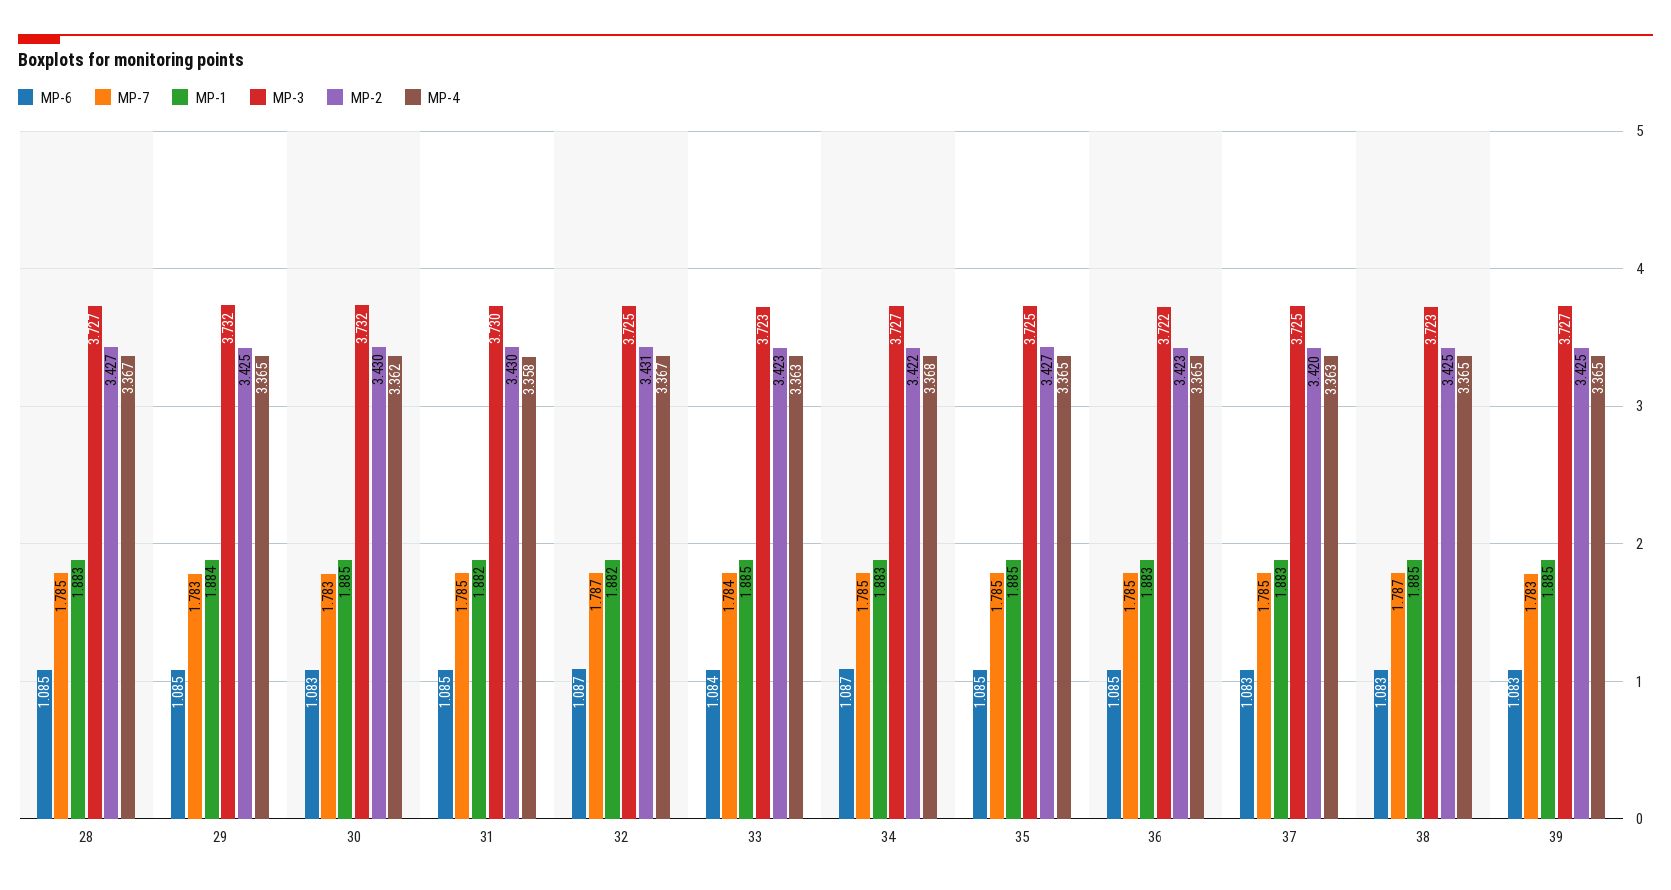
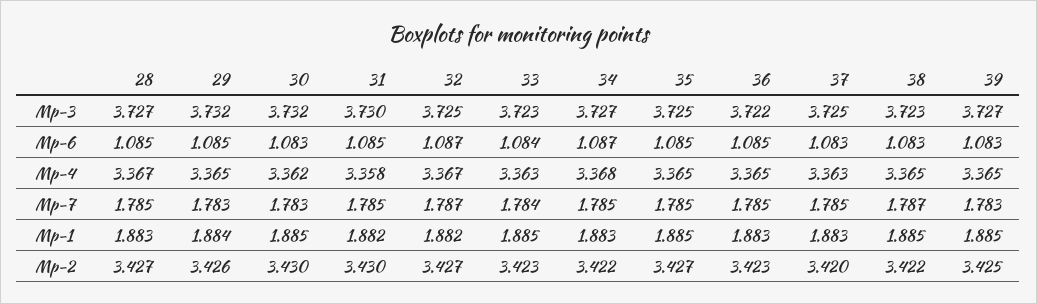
  {
    "MP-6": {
      "28": 1.085,
      "29": 1.085,
      "30": 1.083,
      "31": 1.085,
      "32": 1.087,
      "33": 1.084,
      "34": 1.087,
      "35": 1.085,
      "36": 1.085,
      "37": 1.083,
      "38": 1.083,
      "39": 1.083
    },
    "MP-7": {
      "28": 1.785,
      "29": 1.783,
      "30": 1.783,
      "31": 1.785,
      "32": 1.787,
      "33": 1.784,
      "34": 1.785,
      "35": 1.785,
      "36": 1.785,
      "37": 1.785,
      "38": 1.787,
      "39": 1.783
    },
    "MP-1": {
      "28": 1.883,
      "29": 1.884,
      "30": 1.885,
      "31": 1.882,
      "32": 1.882,
      "33": 1.885,
      "34": 1.883,
      "35": 1.885,
      "36": 1.883,
      "37": 1.883,
      "38": 1.885,
      "39": 1.885
    },
    "MP-3": {
      "28": 3.727,
      "29": 3.732,
      "30": 3.732,
      "31": 3.73,
      "32": 3.725,
      "33": 3.723,
      "34": 3.727,
      "35": 3.725,
      "36": 3.722,
      "37": 3.725,
      "38": 3.723,
      "39": 3.727
    },
    "MP-2": {
      "28": 3.427,
-     "29": 3.425,
+     "29": 3.426,
      "30": 3.43,
      "31": 3.43,
-     "32": 3.431,
+     "32": 3.427,
      "33": 3.423,
      "34": 3.422,
      "35": 3.427,
      "36": 3.423,
      "37": 3.42,
-     "38": 3.425,
+     "38": 3.422,
      "39": 3.425
    },
    "MP-4": {
      "28": 3.367,
      "29": 3.365,
      "30": 3.362,
      "31": 3.358,
      "32": 3.367,
      "33": 3.363,
      "34": 3.368,
      "35": 3.365,
      "36": 3.365,
      "37": 3.363,
      "38": 3.365,
      "39": 3.365
    }
  }

